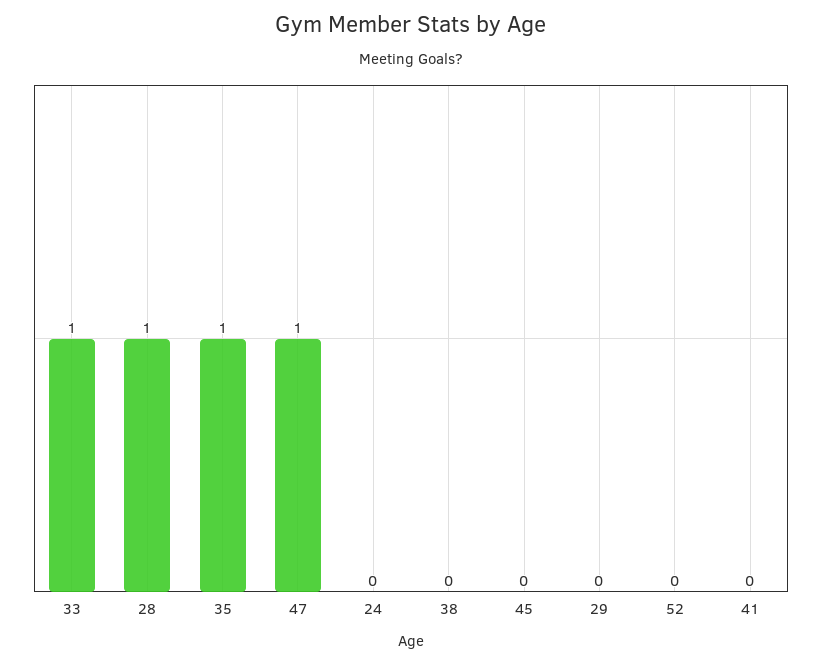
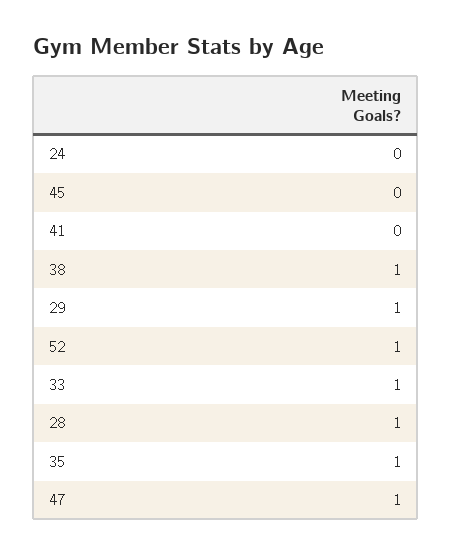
  {
    "33": 1,
    "28": 1,
    "35": 1,
    "47": 1,
    "24": 0,
-   "38": 0,
+   "38": 1,
    "45": 0,
-   "29": 0,
+   "29": 1,
-   "52": 0,
+   "52": 1,
    "41": 0
  }

